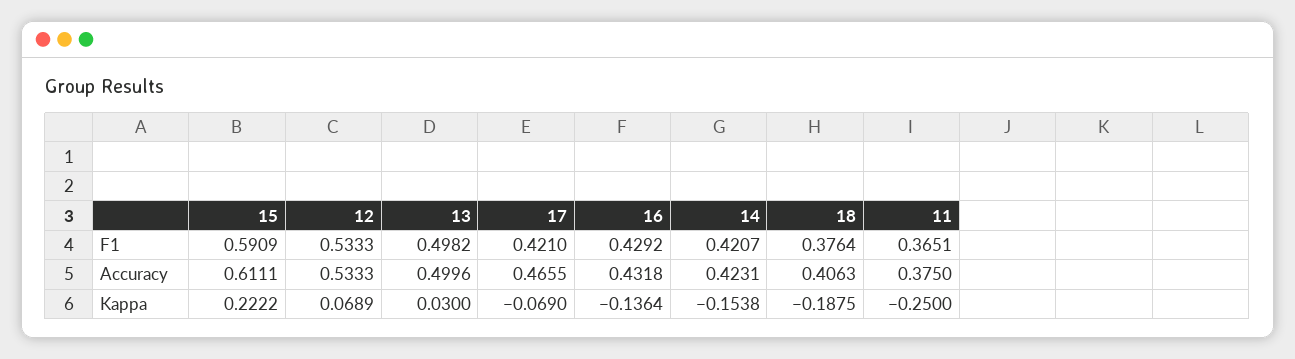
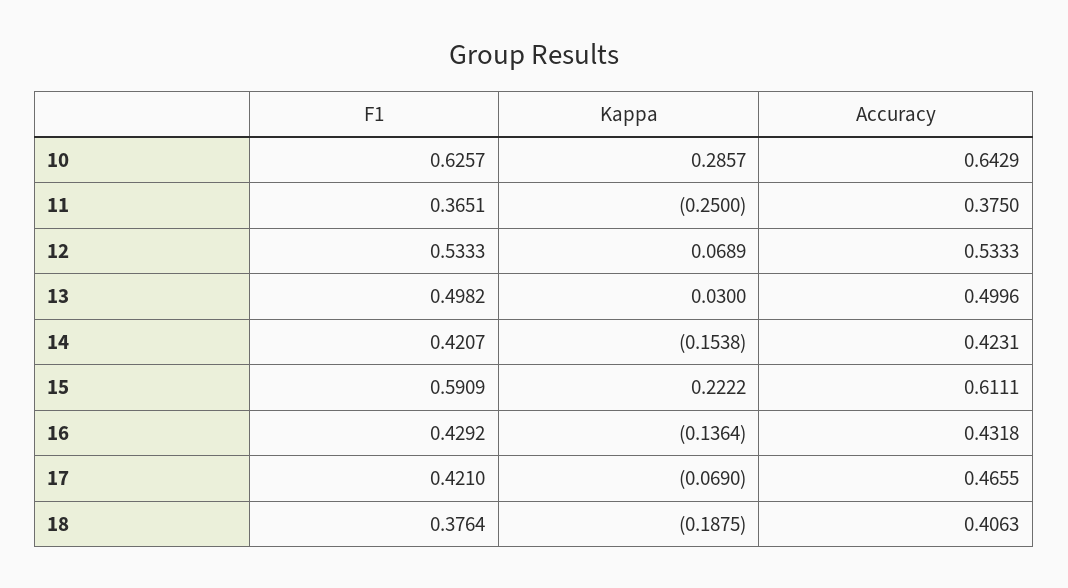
  {
    "15": {
      "F1": 0.5909,
      "Accuracy": 0.6111,
      "Kappa": 0.2222
    },
    "12": {
      "F1": 0.5333,
      "Accuracy": 0.5333,
      "Kappa": 0.0689
    },
    "13": {
      "F1": 0.4982,
      "Accuracy": 0.4996,
      "Kappa": 0.03
    },
    "17": {
      "F1": 0.421,
      "Accuracy": 0.4655,
      "Kappa": -0.069
    },
    "16": {
      "F1": 0.4292,
      "Accuracy": 0.4318,
      "Kappa": -0.1364
    },
    "14": {
      "F1": 0.4207,
      "Accuracy": 0.4231,
      "Kappa": -0.1538
    },
    "18": {
      "F1": 0.3764,
      "Accuracy": 0.4063,
      "Kappa": -0.1875
    },
    "11": {
      "F1": 0.3651,
      "Accuracy": 0.375,
      "Kappa": -0.25
-   }
+   },
+   "10": {
+     "F1": 0.6257,
+     "Kappa": 0.2857,
+     "Accuracy": 0.6429
+   }
  }

